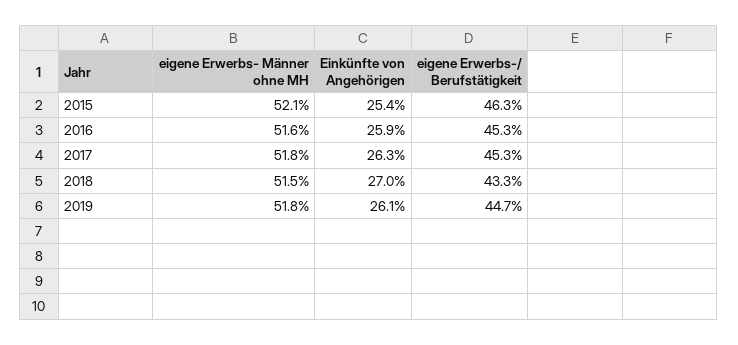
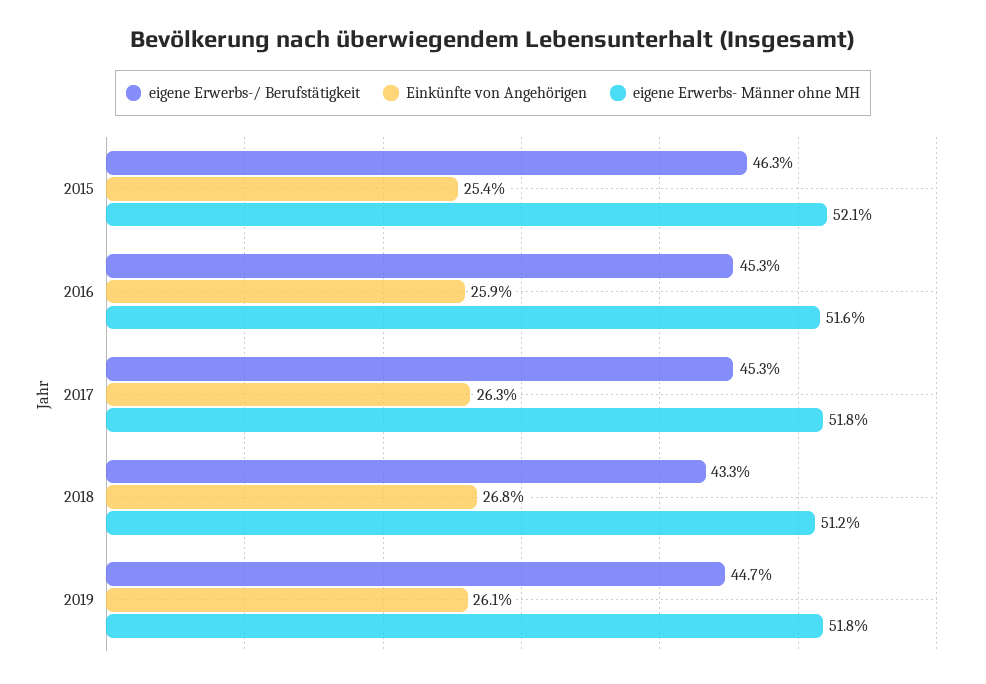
  {
    "eigene Erwerbs- Männer ohne MH": {
      "2015": 52.1,
      "2016": 51.6,
      "2017": 51.8,
-     "2018": 51.5,
+     "2018": 51.2,
      "2019": 51.8
    },
    "Einkünfte von Angehörigen": {
      "2015": 25.4,
      "2016": 25.9,
      "2017": 26.3,
-     "2018": 27,
+     "2018": 26.8,
      "2019": 26.1
    },
    "eigene Erwerbs-/ Berufstätigkeit": {
      "2015": 46.3,
      "2016": 45.3,
      "2017": 45.3,
      "2018": 43.3,
      "2019": 44.7
    }
  }

